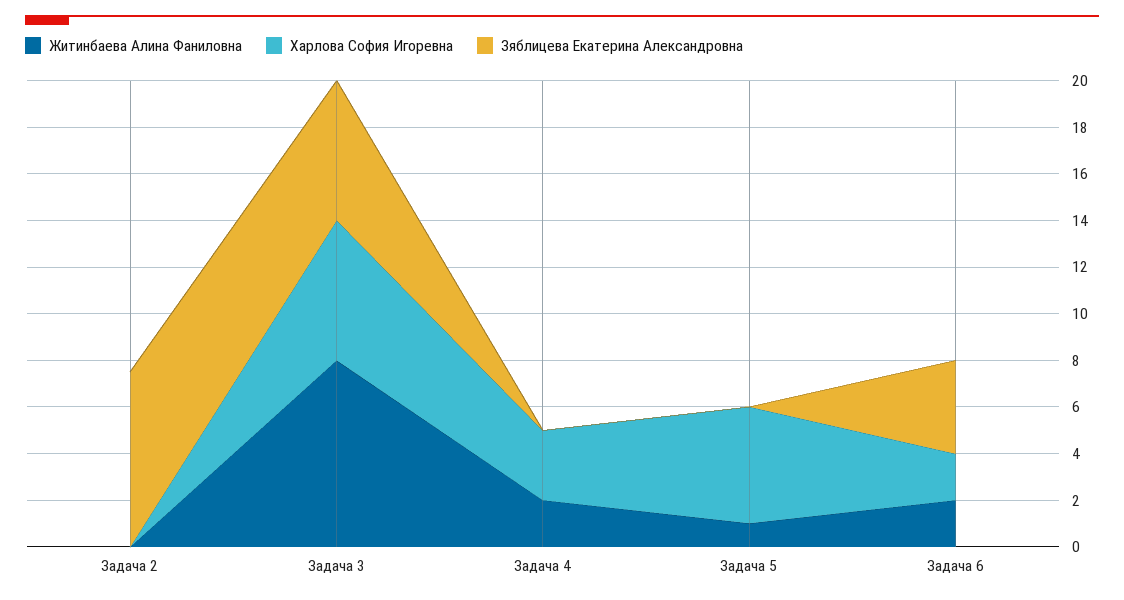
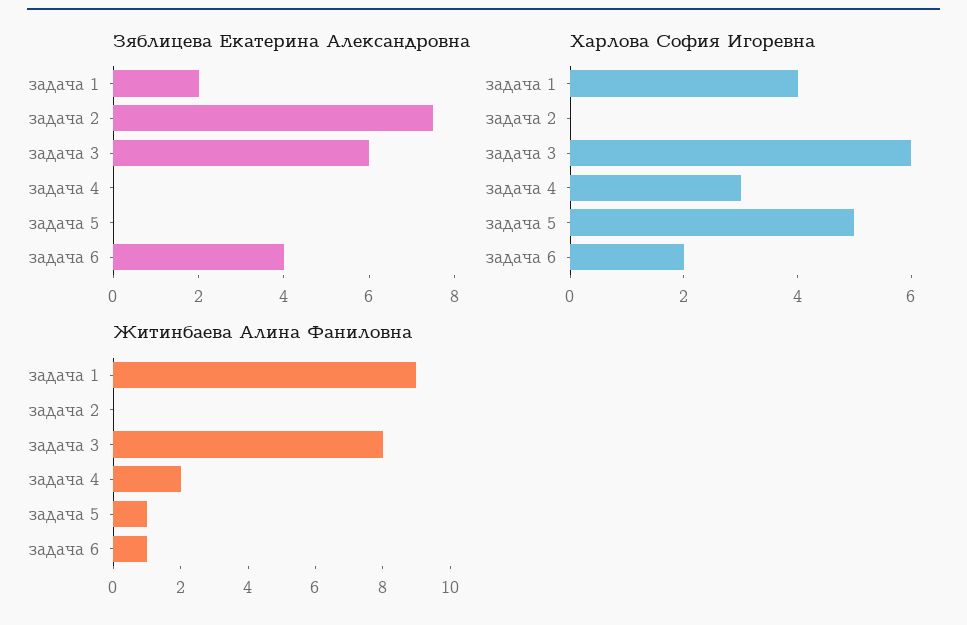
  {
    "Житинбаева Алина Фаниловна": {
      "Задача 2": 0,
      "Задача 3": 8,
      "Задача 4": 2,
      "Задача 5": 1,
-     "Задача 6": 2
+     "Задача 6": 1,
+     "задача 1": 9
    },
    "Харлова София Игоревна": {
      "Задача 2": 0,
      "Задача 3": 6,
      "Задача 4": 3,
      "Задача 5": 5,
-     "Задача 6": 2
+     "Задача 6": 2,
+     "задача 1": 4
    },
    "Зяблицева Екатерина Александровна": {
      "Задача 2": 7.5,
      "Задача 3": 6,
      "Задача 4": 0,
      "Задача 5": 0,
-     "Задача 6": 4
+     "Задача 6": 4,
+     "задача 1": 2
    }
  }

